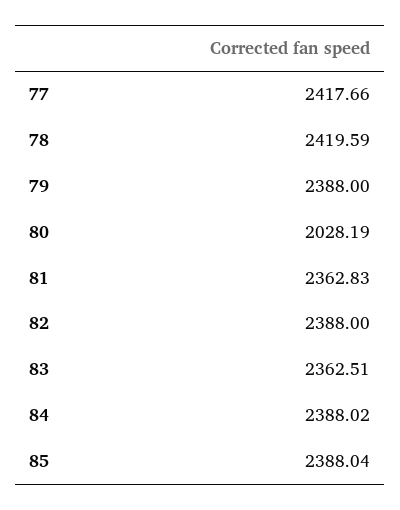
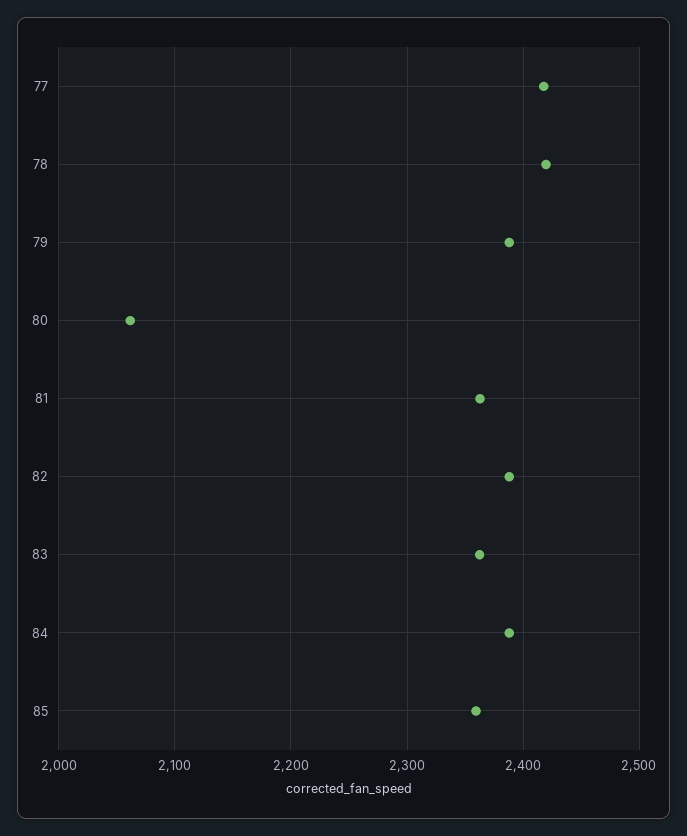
  {
    "77": 2417.66,
    "78": 2419.59,
    "79": 2388,
-   "80": 2028.19,
+   "80": 2060,
    "81": 2362.83,
    "82": 2388,
    "83": 2362.51,
    "84": 2388.02,
-   "85": 2388.04
+   "85": 2360
  }

